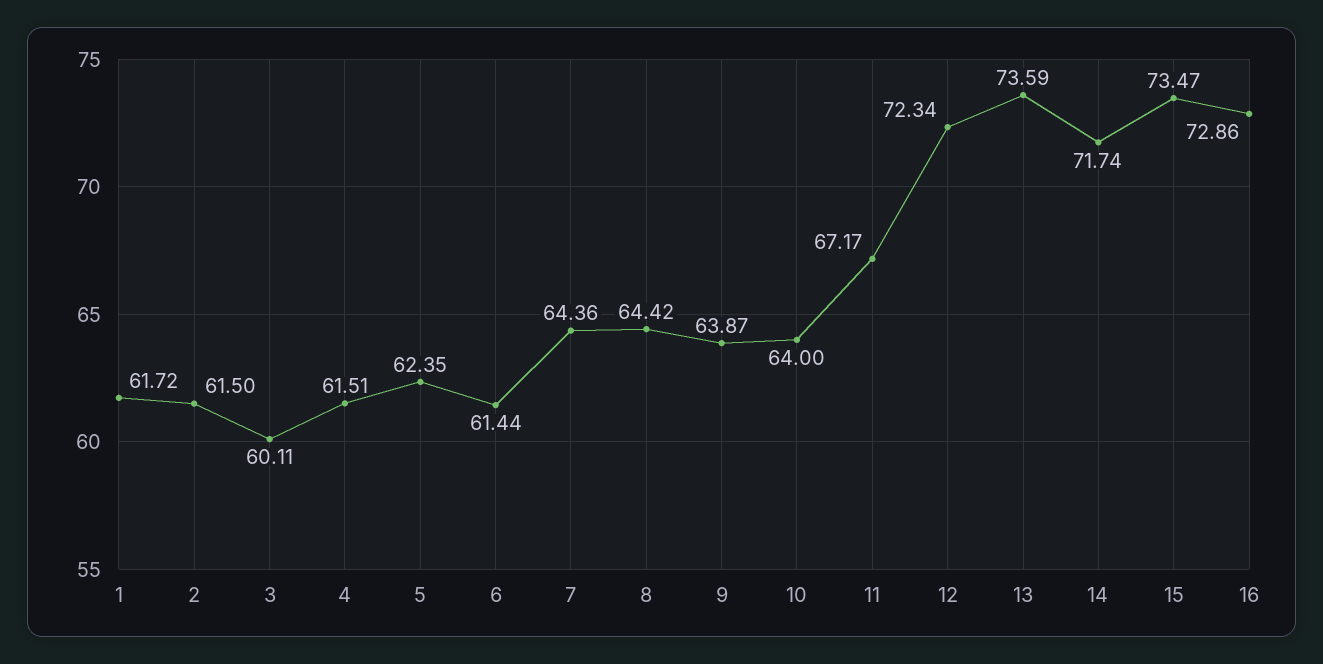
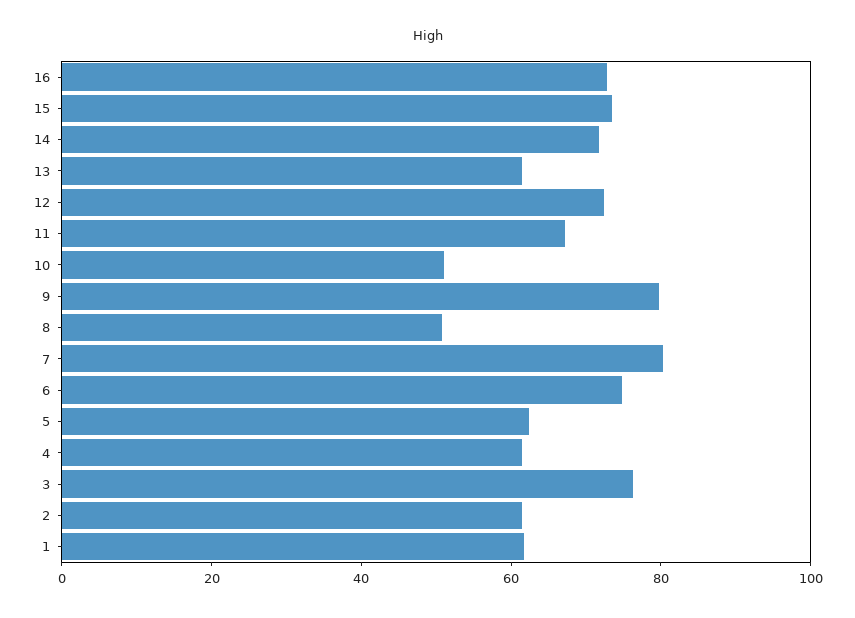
  {
    "1": 61.72,
    "2": 61.5,
-   "3": 60.11,
+   "3": 75,
    "4": 61.51,
    "5": 62.35,
-   "6": 61.44,
+   "6": 75,
-   "7": 64.36,
+   "7": 80,
-   "8": 64.42,
+   "8": 50,
-   "9": 63.87,
+   "9": 80,
-   "10": 64,
+   "10": 50,
    "11": 67.17,
    "12": 72.34,
-   "13": 73.59,
+   "13": 60,
    "14": 71.74,
    "15": 73.47,
    "16": 72.86
  }

